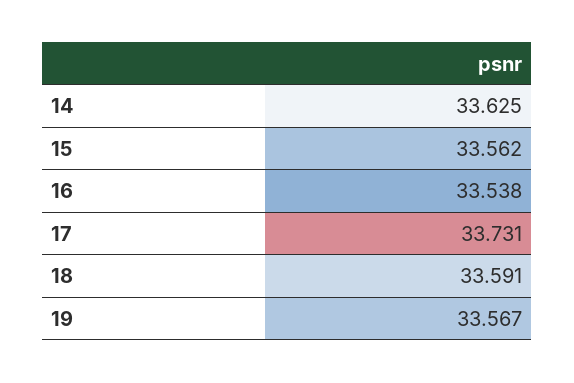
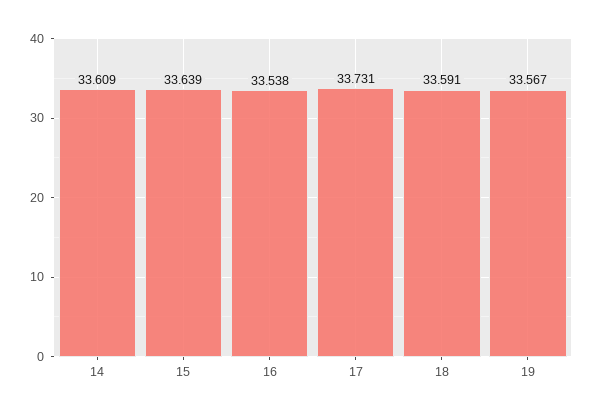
  {
-   "14": 33.625,
+   "14": 33.609,
-   "15": 33.562,
+   "15": 33.639,
    "16": 33.538,
    "17": 33.731,
    "18": 33.591,
    "19": 33.567
  }

